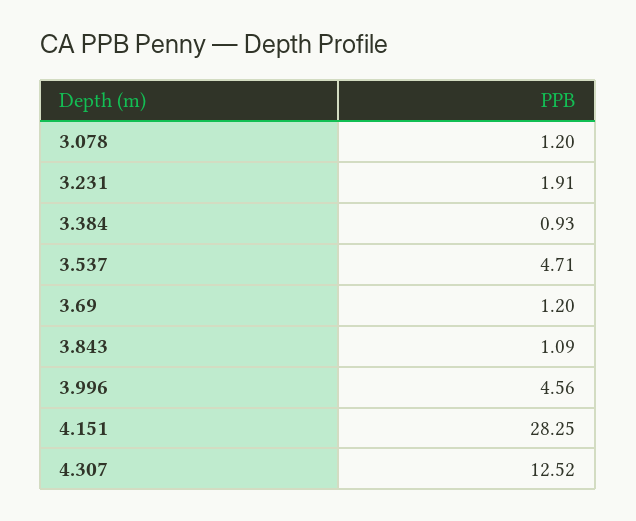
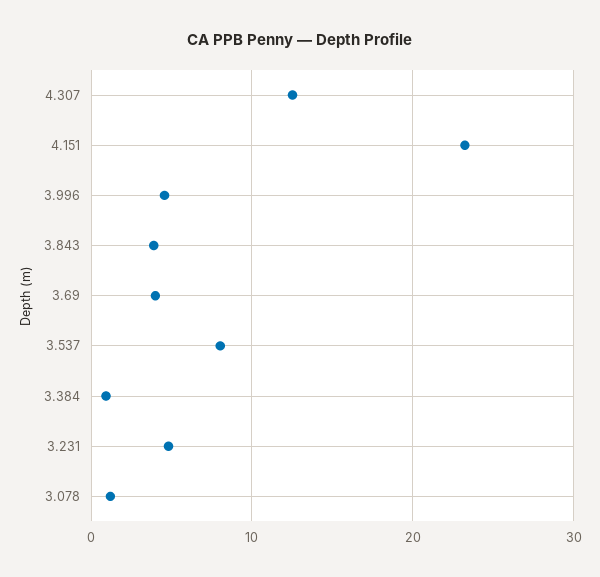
  {
    "3.078": 1.2,
-   "3.231": 1.91,
+   "3.231": 5,
    "3.384": 0.93,
-   "3.537": 4.71,
+   "3.537": 8,
-   "3.69": 1.2,
+   "3.69": 4,
-   "3.843": 1.09,
+   "3.843": 4,
    "3.996": 4.56,
-   "4.151": 28.25,
+   "4.151": 23,
    "4.307": 12.52
  }

